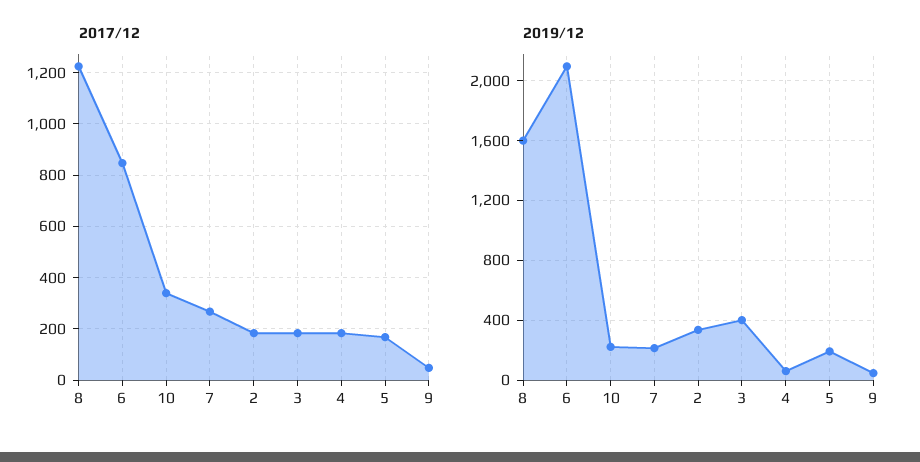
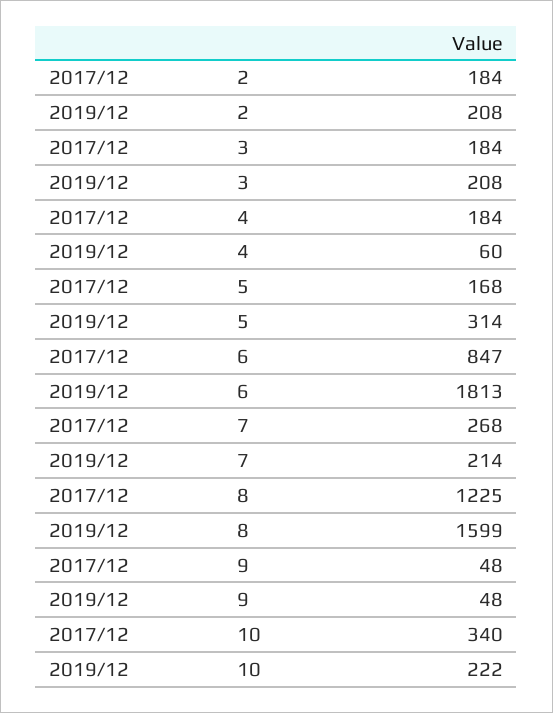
  {
    "2017/12": {
      "8": 1225,
      "6": 847,
      "10": 340,
      "7": 268,
      "2": 184,
      "3": 184,
      "4": 184,
      "5": 168,
      "9": 48
    },
    "2019/12": {
      "8": 1599,
-     "6": 2100,
+     "6": 1813,
      "10": 222,
      "7": 214,
-     "2": 350,
+     "2": 208,
-     "3": 400,
+     "3": 208,
      "4": 60,
-     "5": 200,
+     "5": 314,
      "9": 48
    }
  }

